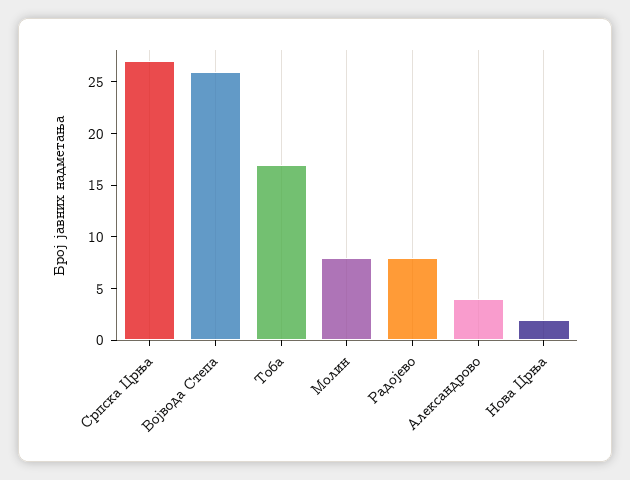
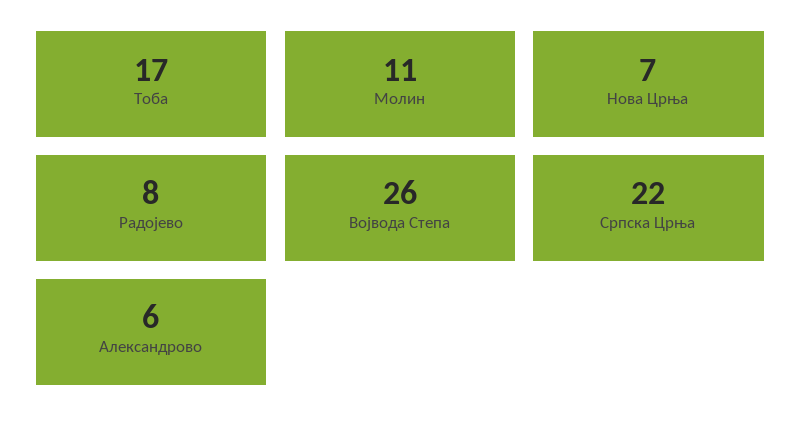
  {
-   "Српска Црња": 27,
+   "Српска Црња": 22,
    "Војвода Степа": 26,
    "Тоба": 17,
-   "Молин": 8,
+   "Молин": 11,
    "Радојево": 8,
-   "Александрово": 4,
+   "Александрово": 6,
-   "Нова Црња": 2
+   "Нова Црња": 7
  }

